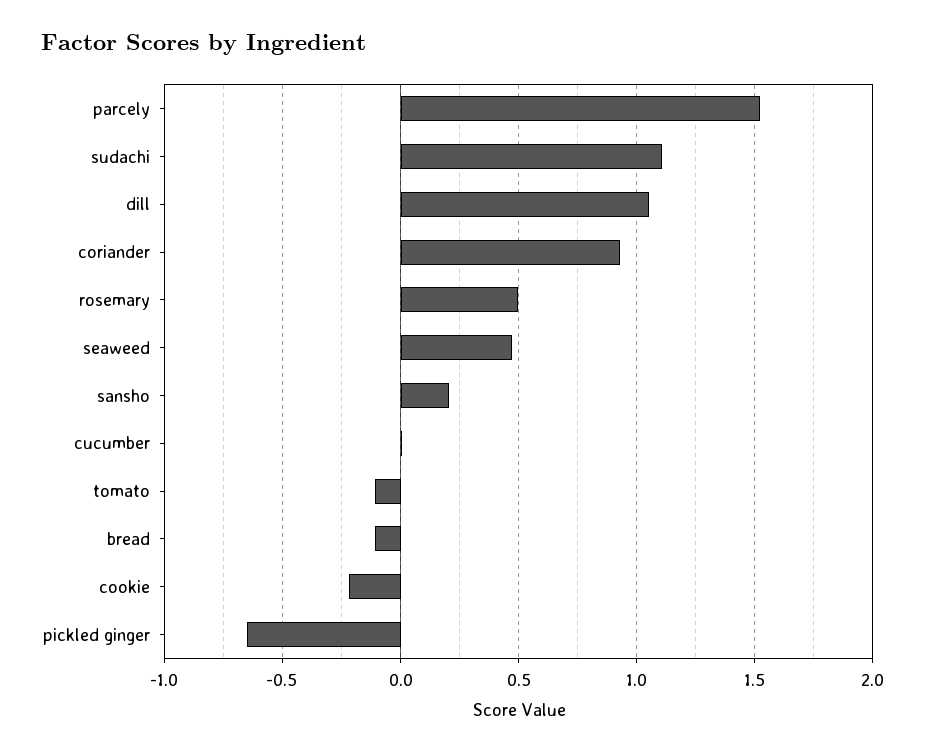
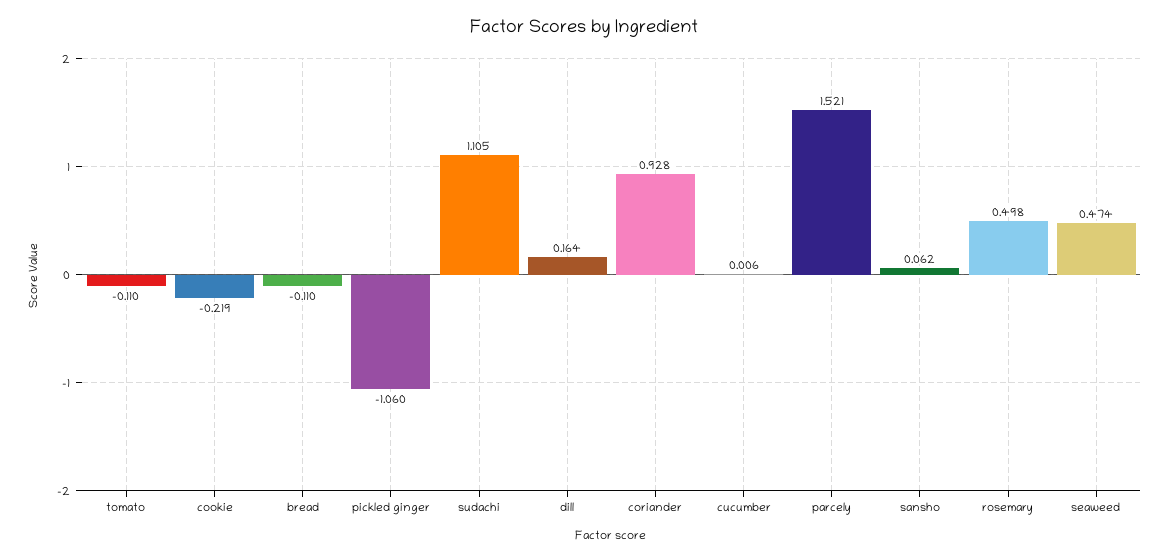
  {
    "parcely": 1.521,
    "sudachi": 1.105,
-   "dill": 1.05,
+   "dill": 0.164,
    "coriander": 0.928,
    "rosemary": 0.498,
    "seaweed": 0.474,
-   "sansho": 0.2,
+   "sansho": 0.062,
    "cucumber": 0.006,
    "tomato": -0.11,
    "bread": -0.11,
    "cookie": -0.219,
-   "pickled ginger": -0.65
+   "pickled ginger": -1.06
  }

